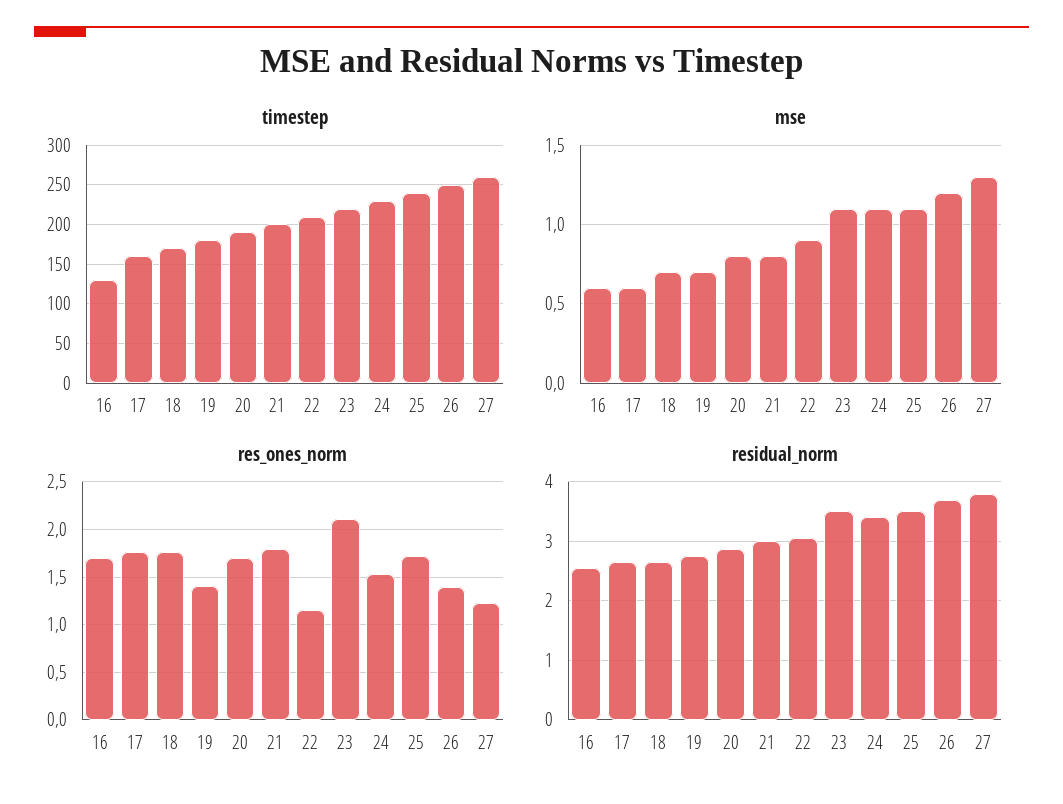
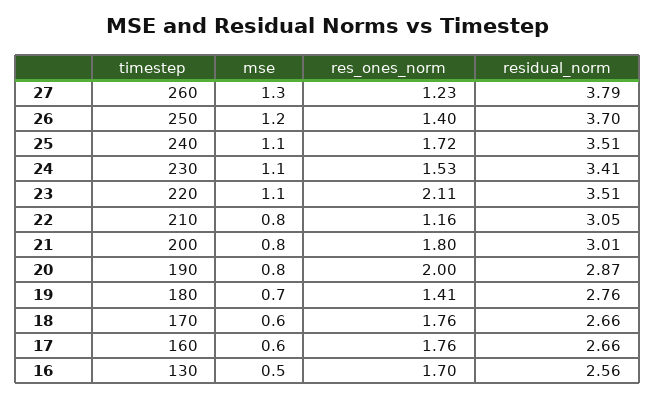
  {
    "timestep": {
      "16": 130,
      "17": 160,
      "18": 170,
      "19": 180,
      "20": 190,
      "21": 200,
      "22": 210,
      "23": 220,
      "24": 230,
      "25": 240,
      "26": 250,
      "27": 260
    },
    "mse": {
-     "16": 0.6,
+     "16": 0.5,
      "17": 0.6,
-     "18": 0.7,
+     "18": 0.6,
      "19": 0.7,
      "20": 0.8,
      "21": 0.8,
-     "22": 0.9,
+     "22": 0.8,
      "23": 1.1,
      "24": 1.1,
      "25": 1.1,
      "26": 1.2,
      "27": 1.3
    },
    "res_ones_norm": {
      "16": 1.7,
      "17": 1.76,
      "18": 1.76,
      "19": 1.41,
-     "20": 1.7,
+     "20": 2,
      "21": 1.8,
      "22": 1.16,
      "23": 2.11,
      "24": 1.53,
      "25": 1.72,
      "26": 1.4,
      "27": 1.23
    },
    "residual_norm": {
      "16": 2.56,
      "17": 2.66,
      "18": 2.66,
      "19": 2.76,
      "20": 2.87,
      "21": 3.01,
      "22": 3.05,
      "23": 3.51,
      "24": 3.41,
      "25": 3.51,
      "26": 3.7,
      "27": 3.79
    }
  }

